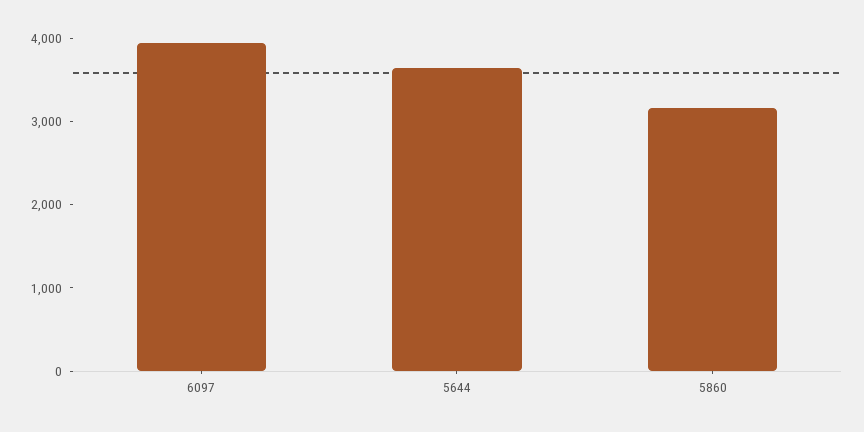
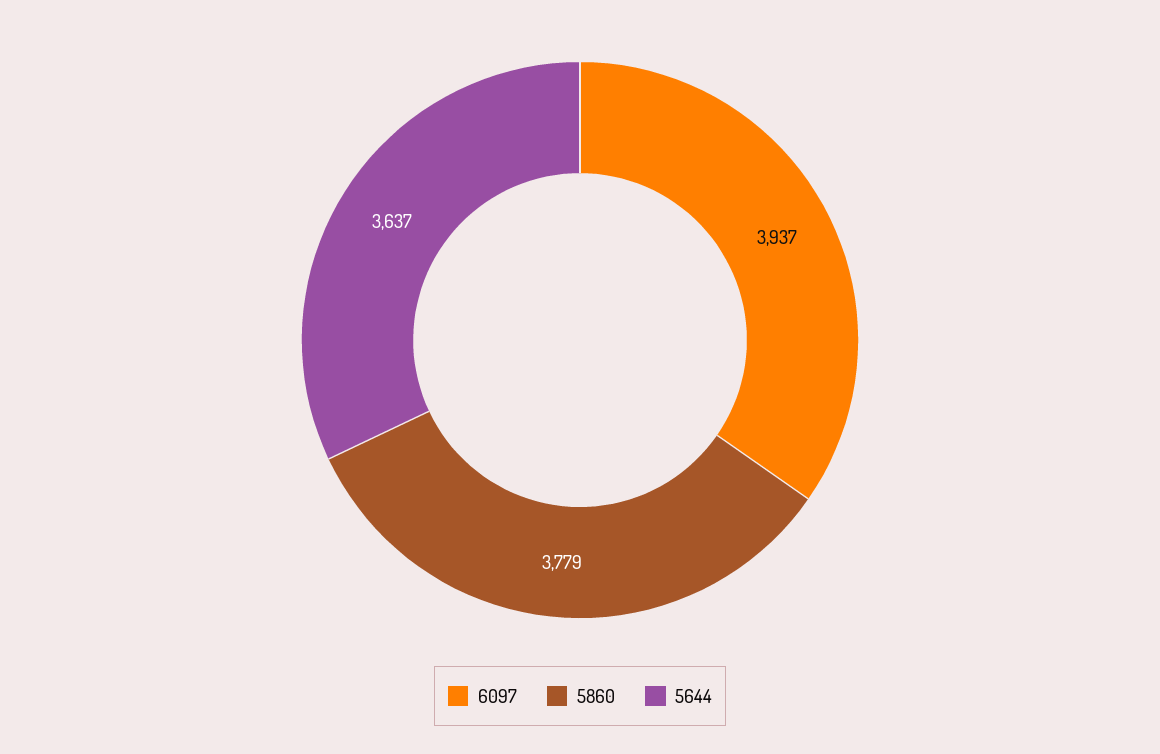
  {
    "6097": 3937,
    "5644": 3637,
-   "5860": 3200
+   "5860": 3779
  }

